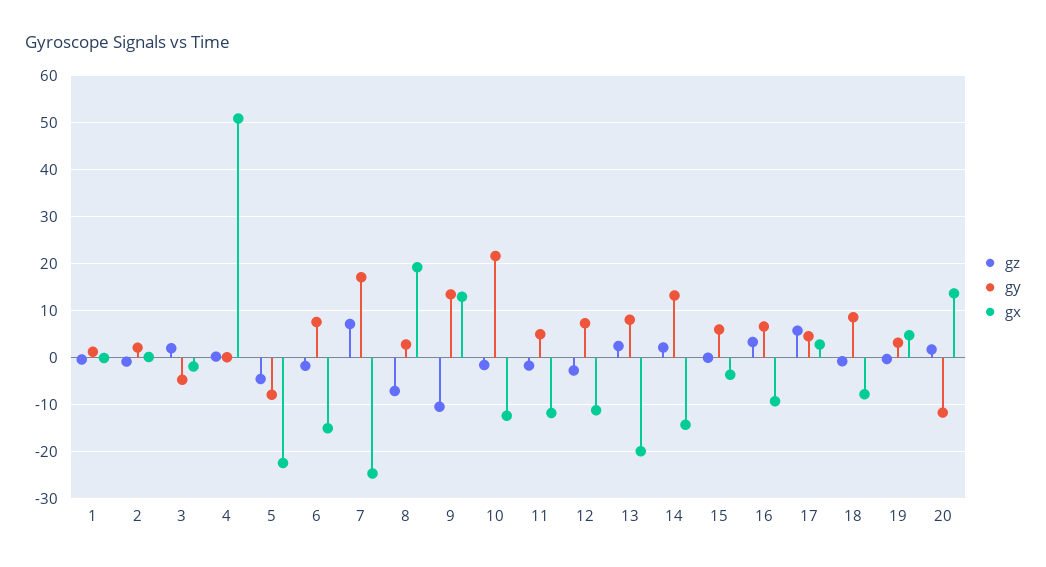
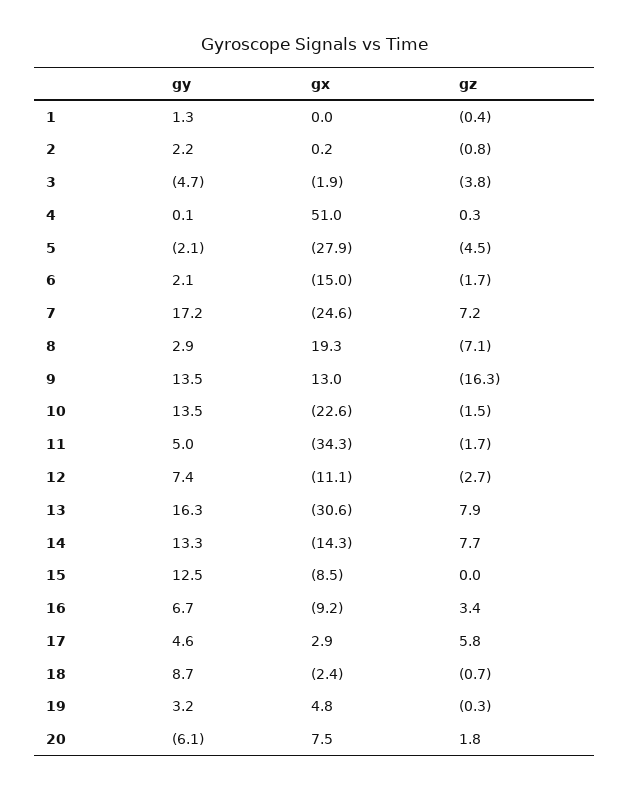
  {
    "gz": {
      "1": -0.4,
      "2": -0.8,
-     "3": 2,
+     "3": -3.8,
      "4": 0.3,
      "5": -4.5,
      "6": -1.7,
      "7": 7.2,
      "8": -7.1,
-     "9": -10,
+     "9": -16.3,
      "10": -1.5,
      "11": -1.7,
      "12": -2.7,
-     "13": 2,
+     "13": 7.9,
-     "14": 2,
+     "14": 7.7,
      "15": 0,
      "16": 3.4,
      "17": 5.8,
      "18": -0.7,
      "19": -0.3,
      "20": 1.8
    },
    "gy": {
      "1": 1.3,
      "2": 2.2,
      "3": -4.7,
      "4": 0.1,
-     "5": -8,
+     "5": -2.1,
-     "6": 8,
+     "6": 2.1,
      "7": 17.2,
      "8": 2.9,
      "9": 13.5,
-     "10": 22,
+     "10": 13.5,
      "11": 5,
      "12": 7.4,
-     "13": 8,
+     "13": 16.3,
      "14": 13.3,
-     "15": 6,
+     "15": 12.5,
      "16": 6.7,
      "17": 4.6,
      "18": 8.7,
      "19": 3.2,
-     "20": -12
+     "20": -6.1
    },
    "gx": {
      "1": 0,
      "2": 0.2,
      "3": -1.9,
      "4": 51,
-     "5": -22,
+     "5": -27.9,
      "6": -15,
      "7": -24.6,
      "8": 19.3,
      "9": 13,
-     "10": -12,
+     "10": -22.6,
-     "11": -12,
+     "11": -34.3,
      "12": -11.1,
-     "13": -20,
+     "13": -30.6,
      "14": -14.3,
-     "15": -4,
+     "15": -8.5,
      "16": -9.2,
      "17": 2.9,
-     "18": -8,
+     "18": -2.4,
      "19": 4.8,
-     "20": 14
+     "20": 7.5
    }
  }

